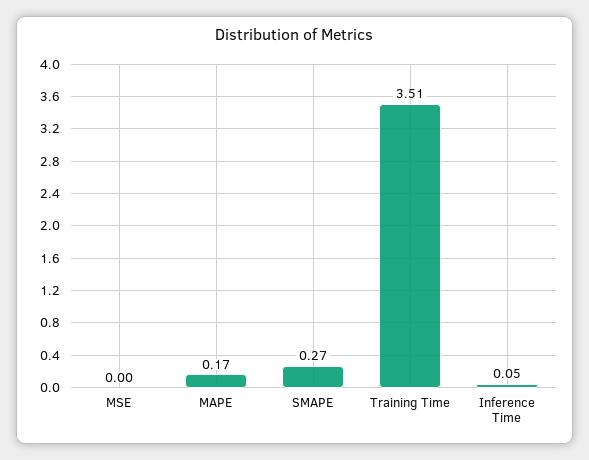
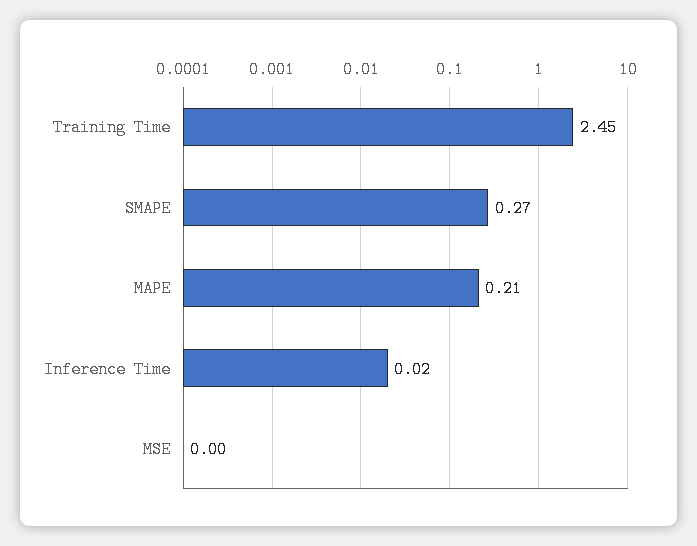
  {
    "MSE": 0,
-   "MAPE": 0.17,
+   "MAPE": 0.21,
    "SMAPE": 0.27,
-   "Training Time": 3.51,
+   "Training Time": 2.45,
-   "Inference Time": 0.05
+   "Inference Time": 0.02
  }

